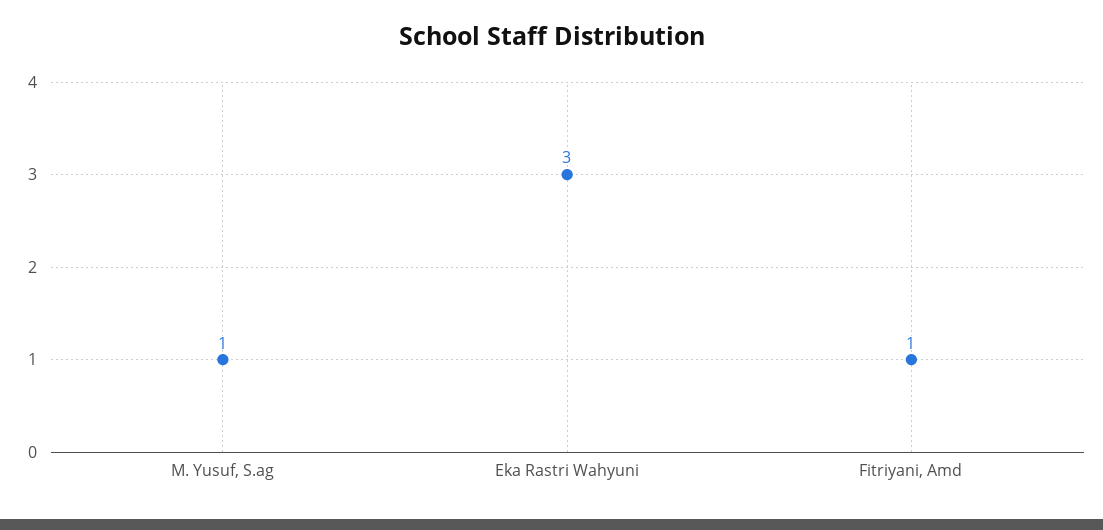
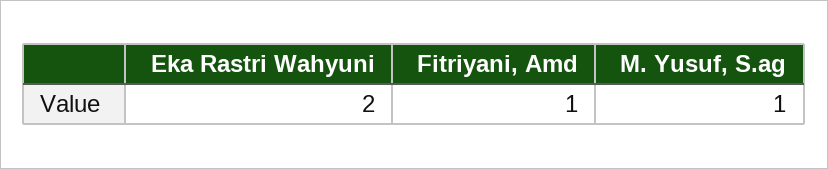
  {
    "M. Yusuf, S.ag": 1,
-   "Eka Rastri Wahyuni": 3,
+   "Eka Rastri Wahyuni": 2,
    "Fitriyani, Amd": 1
  }

